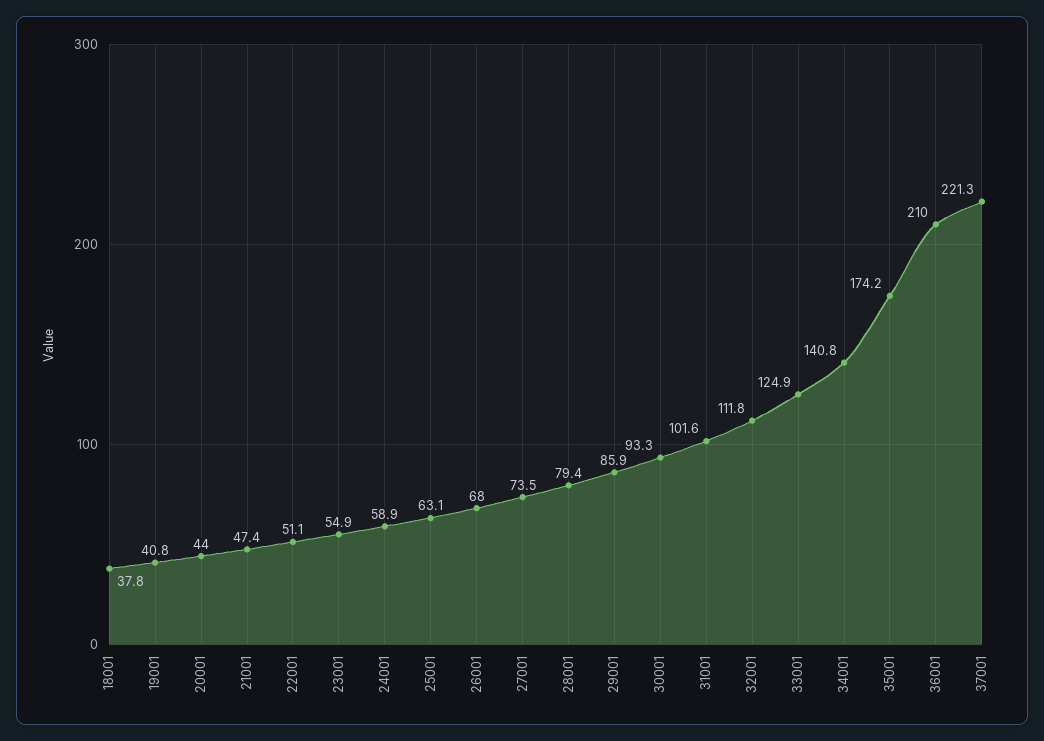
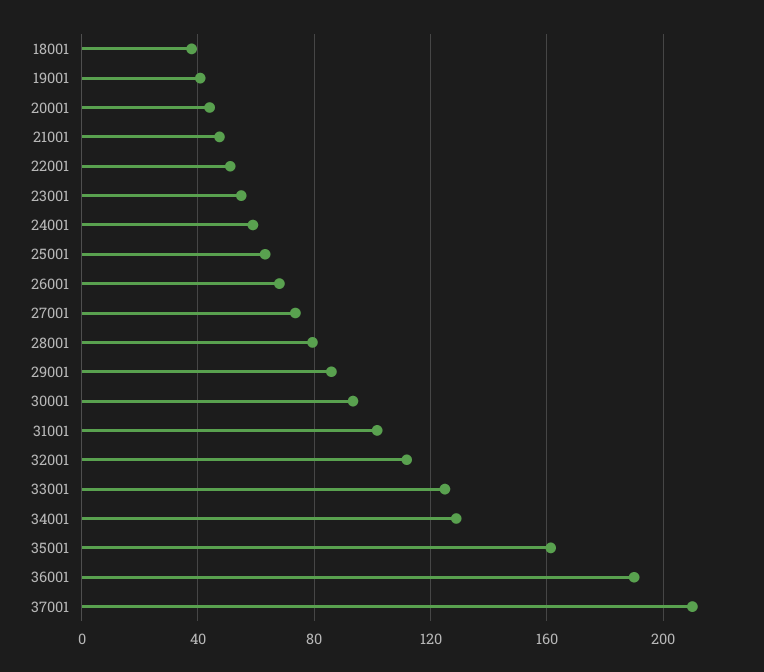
  {
    "18001": 37.8,
    "19001": 40.8,
    "20001": 44,
    "21001": 47.4,
    "22001": 51.1,
    "23001": 54.9,
    "24001": 58.9,
    "25001": 63.1,
    "26001": 68,
    "27001": 73.5,
    "28001": 79.4,
    "29001": 85.9,
    "30001": 93.3,
    "31001": 101.6,
    "32001": 111.8,
    "33001": 124.9,
-   "34001": 140.8,
+   "34001": 130,
-   "35001": 174.2,
+   "35001": 160,
-   "36001": 210,
+   "36001": 190,
-   "37001": 221.3
+   "37001": 210
  }

